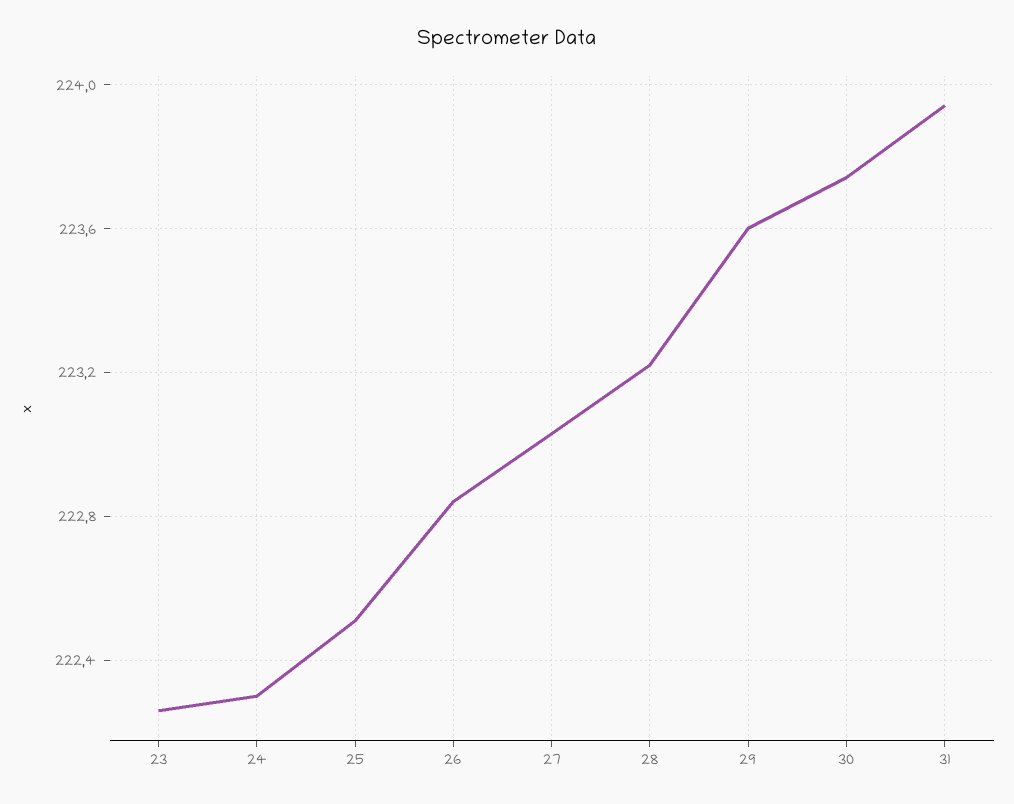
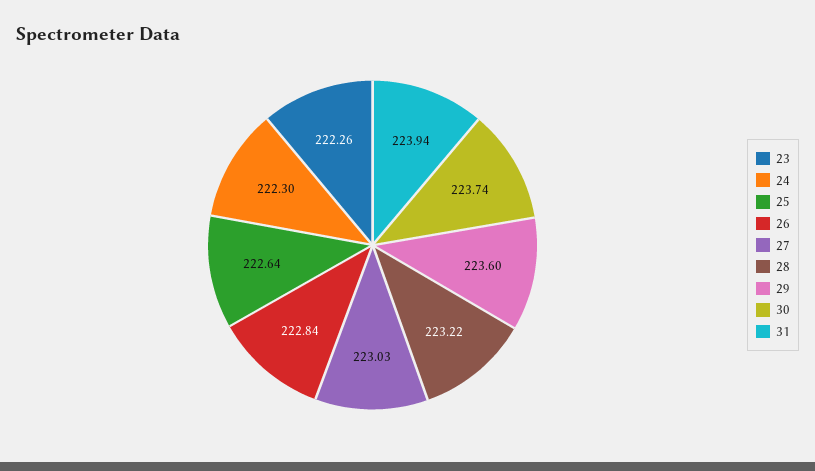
  {
    "23": 222.26,
    "24": 222.3,
-   "25": 222.5,
+   "25": 222.64,
    "26": 222.84,
    "27": 223.03,
    "28": 223.22,
    "29": 223.6,
    "30": 223.74,
    "31": 223.94
  }

